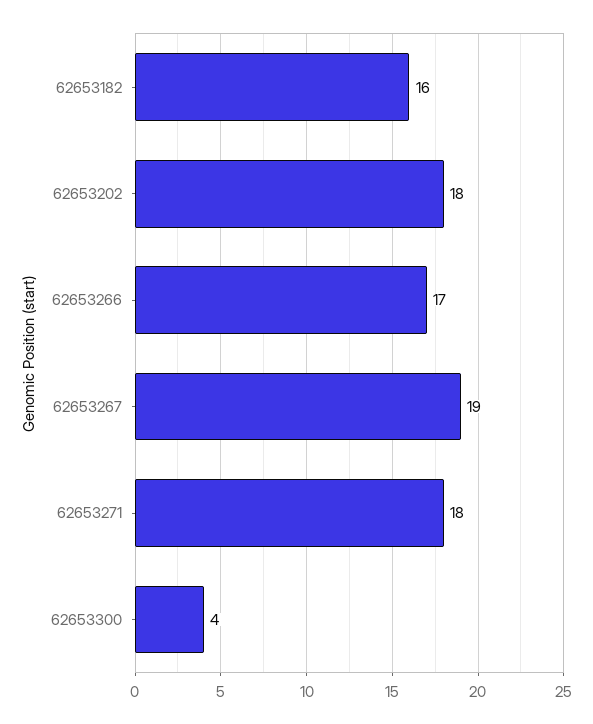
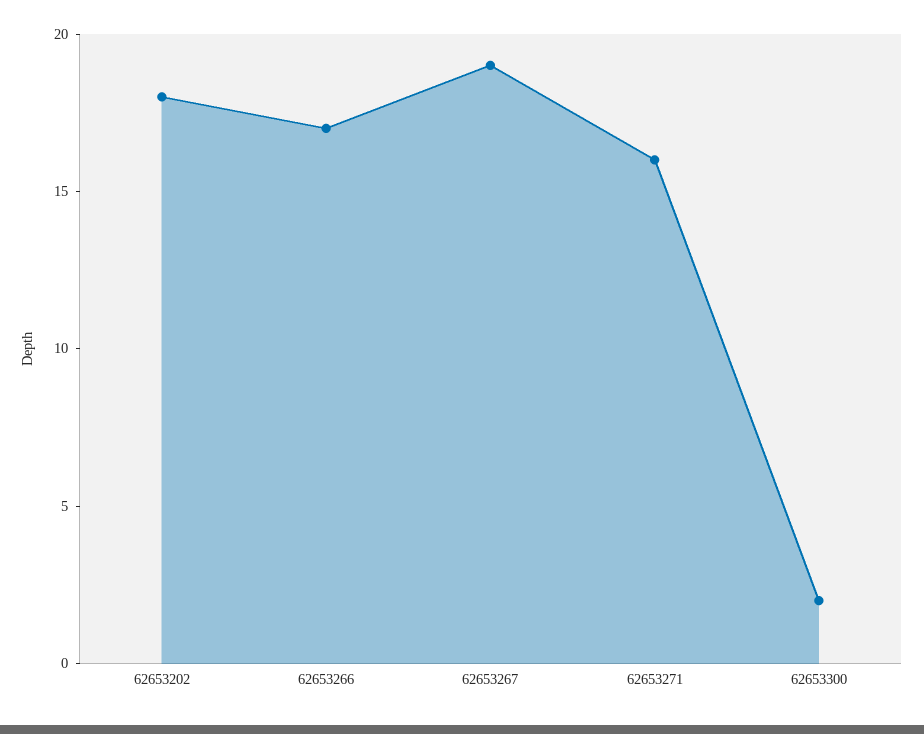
  {
-   "62653182": 16,
    "62653202": 18,
    "62653266": 17,
    "62653267": 19,
-   "62653271": 18,
+   "62653271": 16,
-   "62653300": 4
+   "62653300": 2
  }

